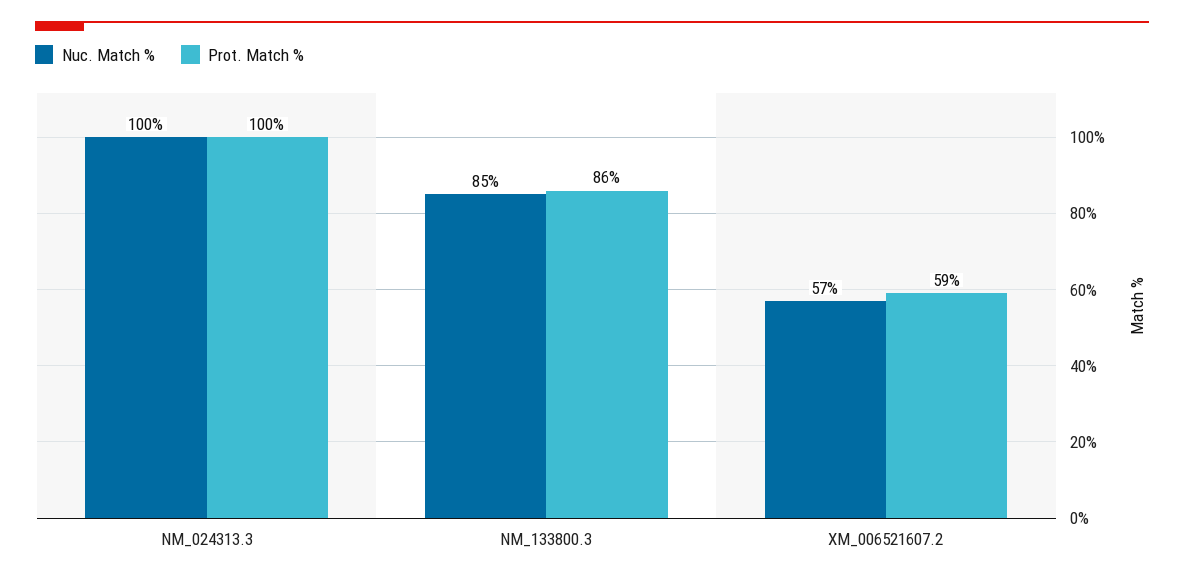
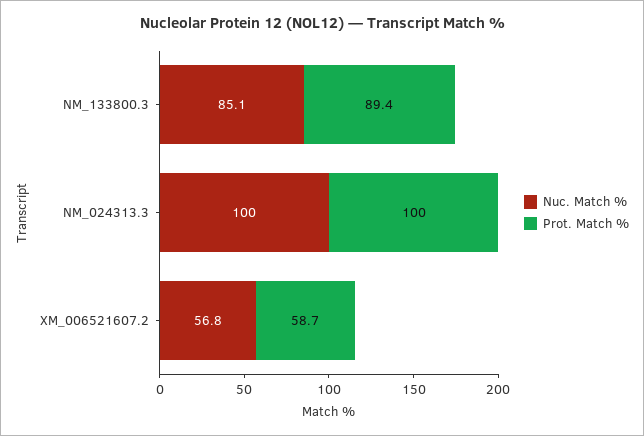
  {
    "Nuc. Match %": {
      "NM_024313.3": 100,
      "NM_133800.3": 85.1,
      "XM_006521607.2": 56.8
    },
    "Prot. Match %": {
      "NM_024313.3": 100,
-     "NM_133800.3": 86,
+     "NM_133800.3": 89.4,
      "XM_006521607.2": 58.7
    }
  }

